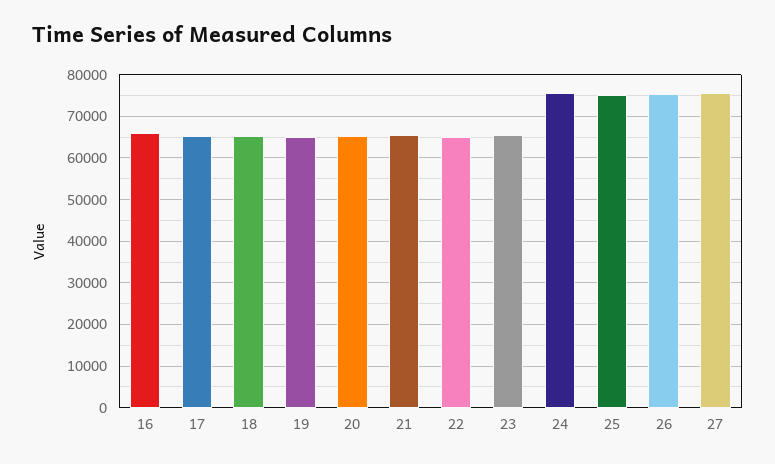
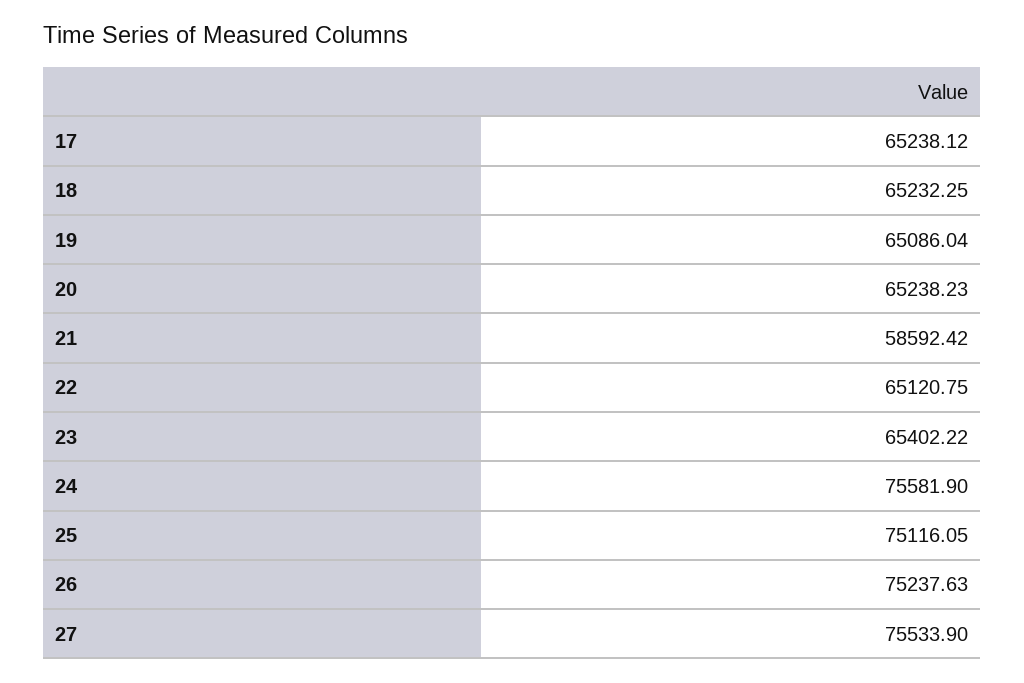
  {
-   "16": 66000,
    "17": 65238.12,
    "18": 65232.25,
    "19": 65086.04,
    "20": 65238.23,
-   "21": 66000,
+   "21": 58592.42,
    "22": 65120.75,
    "23": 65402.22,
    "24": 75581.9,
    "25": 75116.05,
    "26": 75237.63,
    "27": 75533.9
  }

